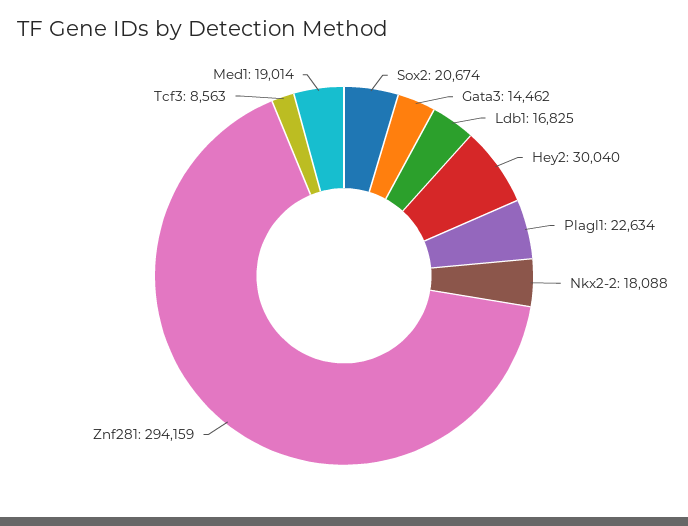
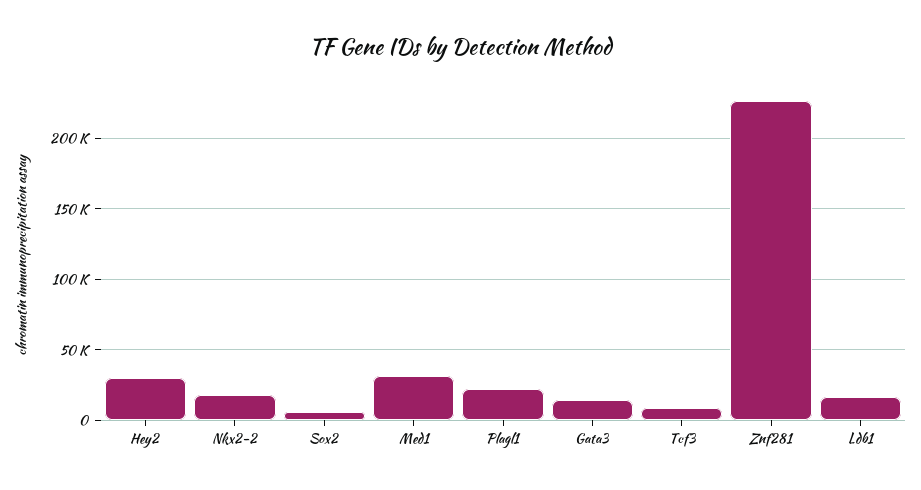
  {
-   "Sox2": 20674,
+   "Sox2": 5000,
    "Gata3": 14462,
    "Ldb1": 16825,
    "Hey2": 30040,
    "Plagl1": 22634,
    "Nkx2-2": 18088,
-   "Znf281": 294159,
+   "Znf281": 225000,
    "Tcf3": 8563,
-   "Med1": 19014
+   "Med1": 30000
  }

